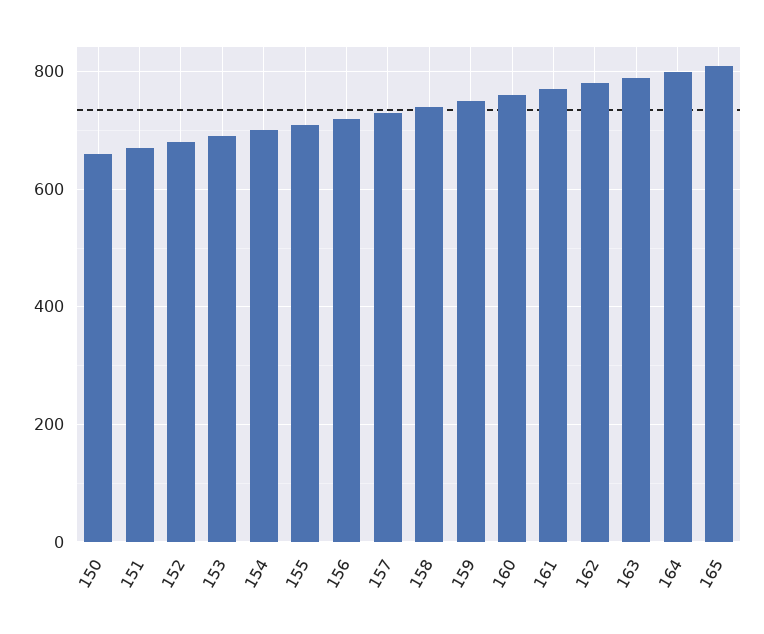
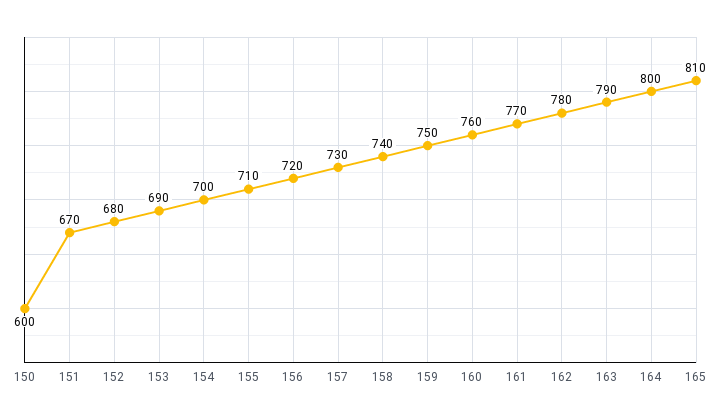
  {
-   "150": 660,
+   "150": 600,
    "151": 670,
    "152": 680,
    "153": 690,
    "154": 700,
    "155": 710,
    "156": 720,
    "157": 730,
    "158": 740,
    "159": 750,
    "160": 760,
    "161": 770,
    "162": 780,
    "163": 790,
    "164": 800,
    "165": 810
  }

